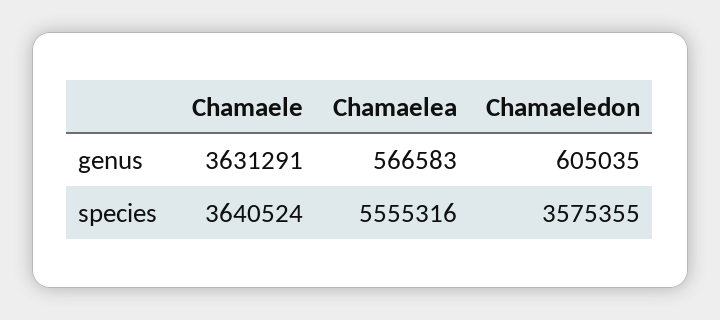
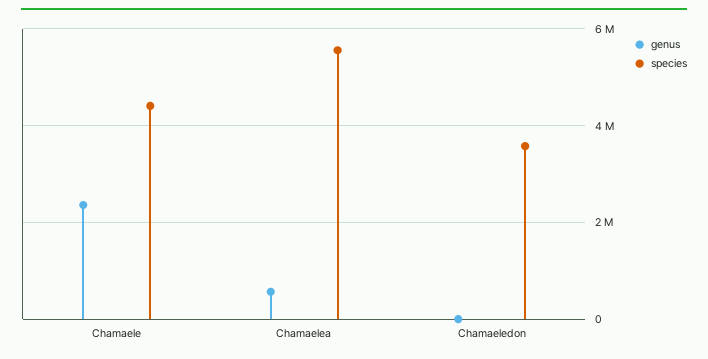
  {
    "genus": {
-     "Chamaele": 3631291,
+     "Chamaele": 2400000,
      "Chamaelea": 566583,
-     "Chamaeledon": 605035
+     "Chamaeledon": 0
    },
    "species": {
-     "Chamaele": 3640524,
+     "Chamaele": 4400000,
      "Chamaelea": 5555316,
      "Chamaeledon": 3575355
    }
  }

